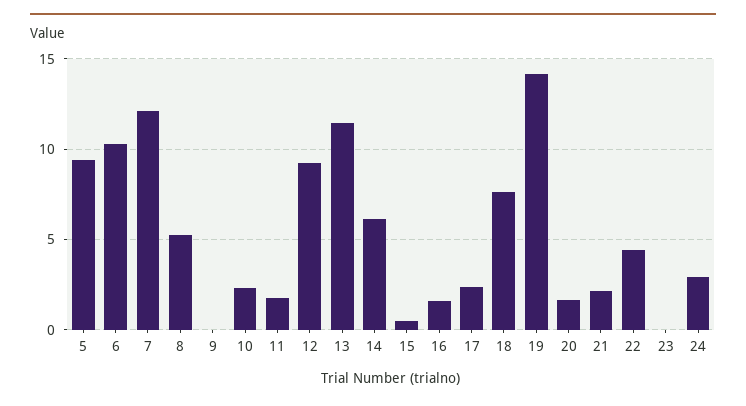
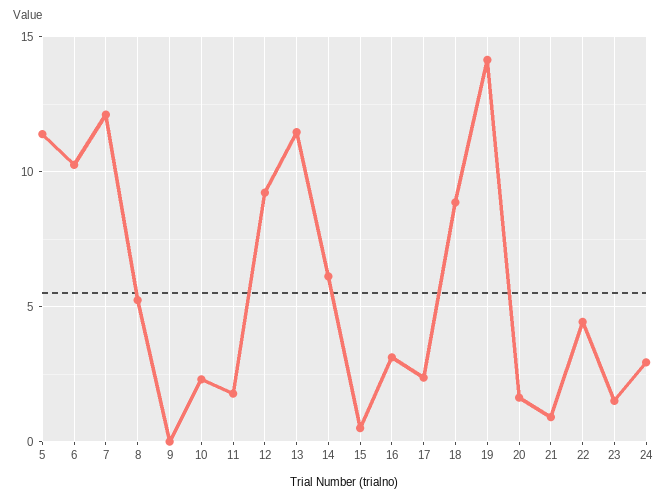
  {
-   "5": 9.5,
+   "5": 11.5,
    "6": 10.5,
    "7": 12,
    "8": 5.5,
    "9": 0,
    "10": 2.5,
    "11": 2,
    "12": 9,
    "13": 11.5,
    "14": 6,
    "15": 0.5,
-   "16": 1.5,
+   "16": 3,
    "17": 2.5,
-   "18": 7.5,
+   "18": 9,
    "19": 14,
    "20": 1.5,
-   "21": 2,
+   "21": 1,
    "22": 4.5,
-   "23": 0,
+   "23": 1.5,
    "24": 3
  }

